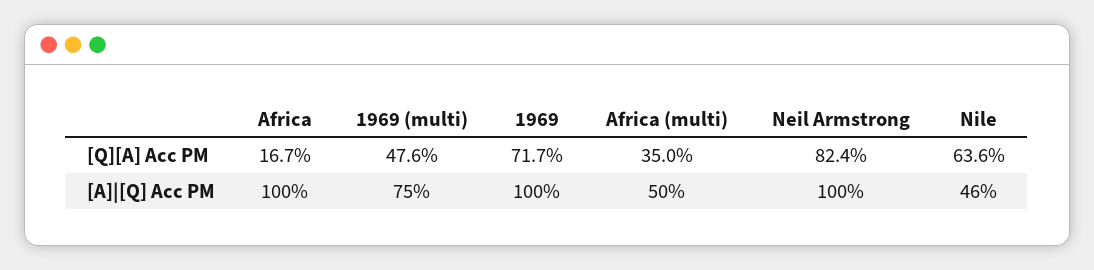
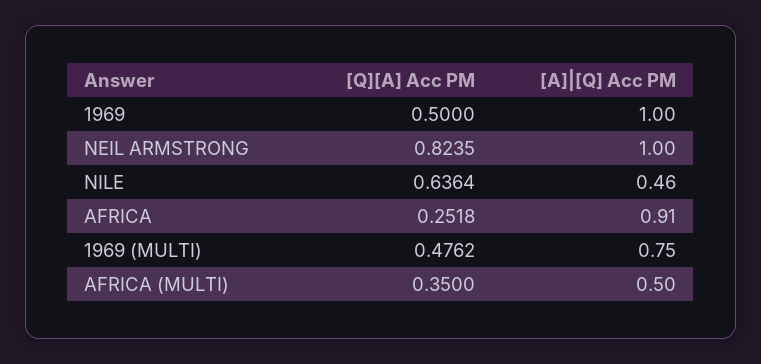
  {
    "Africa": {
-     "[Q][A] Acc PM": 0.167,
+     "[Q][A] Acc PM": 0.2518,
-     "[A]|[Q] Acc PM": 1
+     "[A]|[Q] Acc PM": 0.91
    },
    "1969 (multi)": {
      "[Q][A] Acc PM": 0.4762,
      "[A]|[Q] Acc PM": 0.75
    },
    "1969": {
-     "[Q][A] Acc PM": 0.717,
+     "[Q][A] Acc PM": 0.5,
      "[A]|[Q] Acc PM": 1
    },
    "Africa (multi)": {
      "[Q][A] Acc PM": 0.35,
      "[A]|[Q] Acc PM": 0.5
    },
    "Neil Armstrong": {
      "[Q][A] Acc PM": 0.8235,
      "[A]|[Q] Acc PM": 1
    },
    "Nile": {
      "[Q][A] Acc PM": 0.6364,
      "[A]|[Q] Acc PM": 0.46
    }
  }

